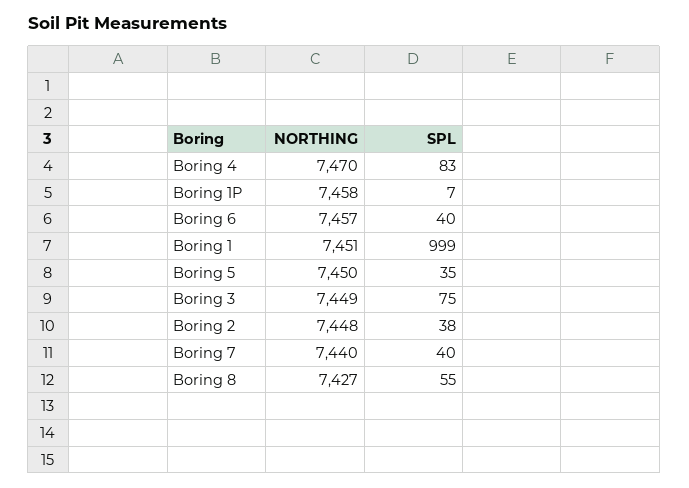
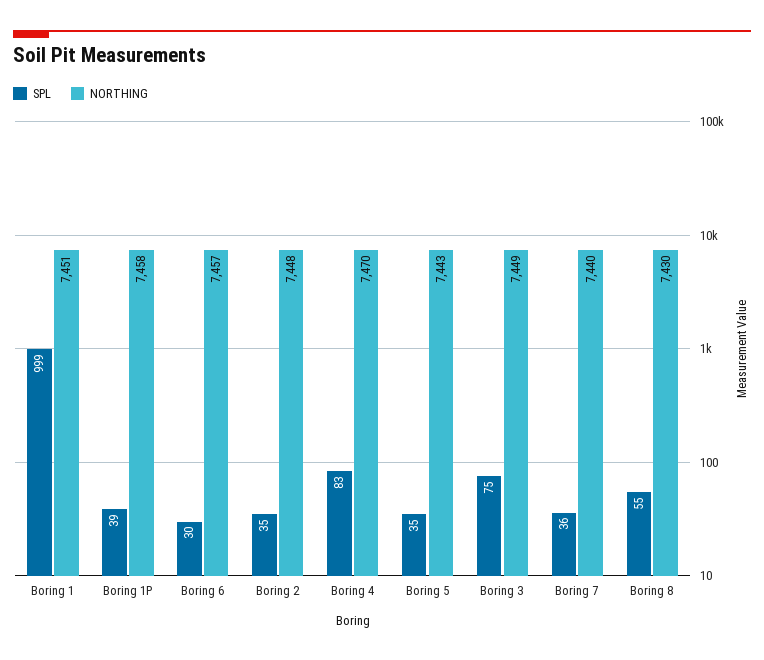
  {
    "NORTHING": {
      "Boring 4": 7470,
      "Boring 1P": 7458,
      "Boring 6": 7457,
      "Boring 1": 7451,
-     "Boring 5": 7450,
+     "Boring 5": 7443,
      "Boring 3": 7449,
      "Boring 2": 7448,
      "Boring 7": 7440,
-     "Boring 8": 7427
+     "Boring 8": 7430
    },
    "SPL": {
      "Boring 4": 83,
-     "Boring 1P": 7,
+     "Boring 1P": 39,
-     "Boring 6": 40,
+     "Boring 6": 30,
      "Boring 1": 999,
      "Boring 5": 35,
      "Boring 3": 75,
-     "Boring 2": 38,
+     "Boring 2": 35,
-     "Boring 7": 40,
+     "Boring 7": 36,
      "Boring 8": 55
    }
  }

